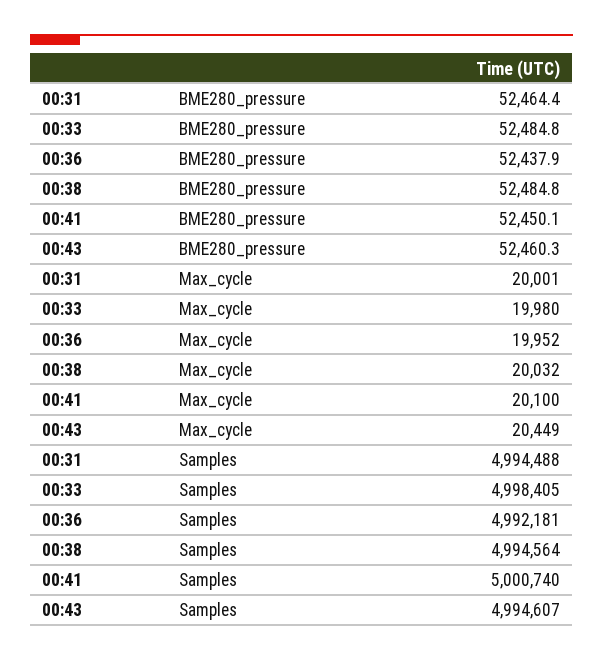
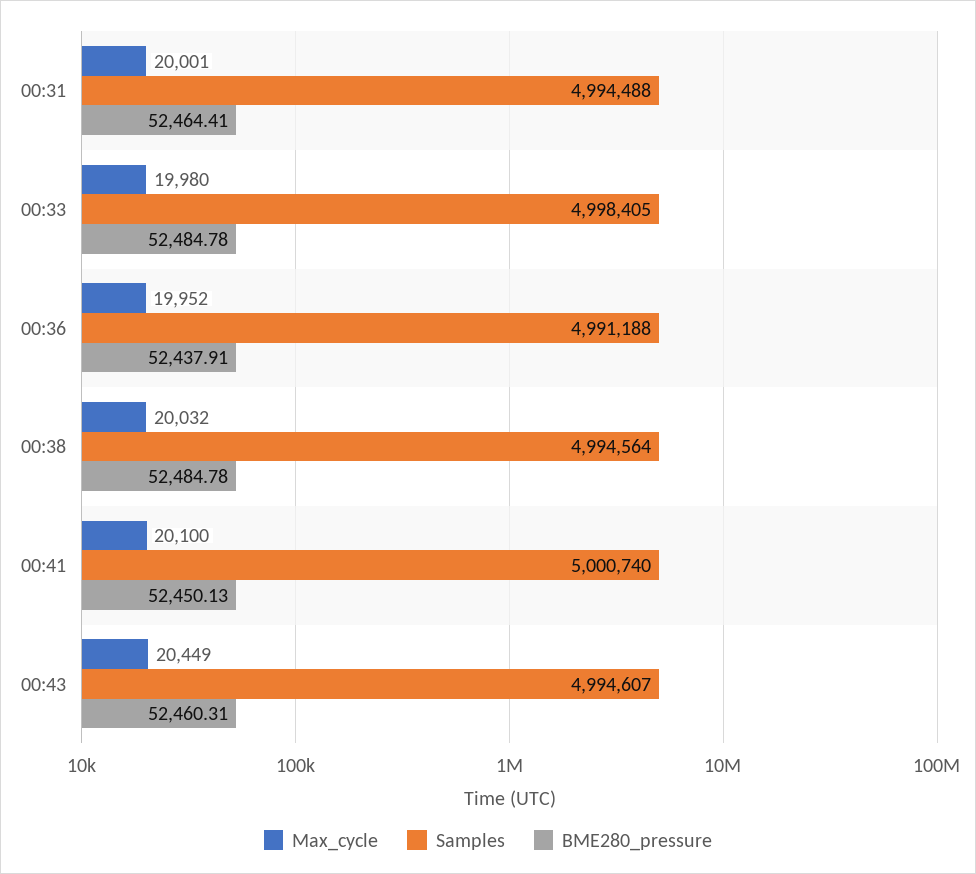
  {
    "BME280_pressure": {
      "00:31": 52464.41,
      "00:33": 52484.78,
      "00:36": 52437.91,
      "00:38": 52484.78,
      "00:41": 52450.13,
      "00:43": 52460.31
    },
    "Max_cycle": {
      "00:31": 20001,
      "00:33": 19980,
      "00:36": 19952,
      "00:38": 20032,
      "00:41": 20100,
      "00:43": 20449
    },
    "Samples": {
      "00:31": 4994488,
      "00:33": 4998405,
-     "00:36": 4992181,
+     "00:36": 4991188,
      "00:38": 4994564,
      "00:41": 5000740,
      "00:43": 4994607
    }
  }

